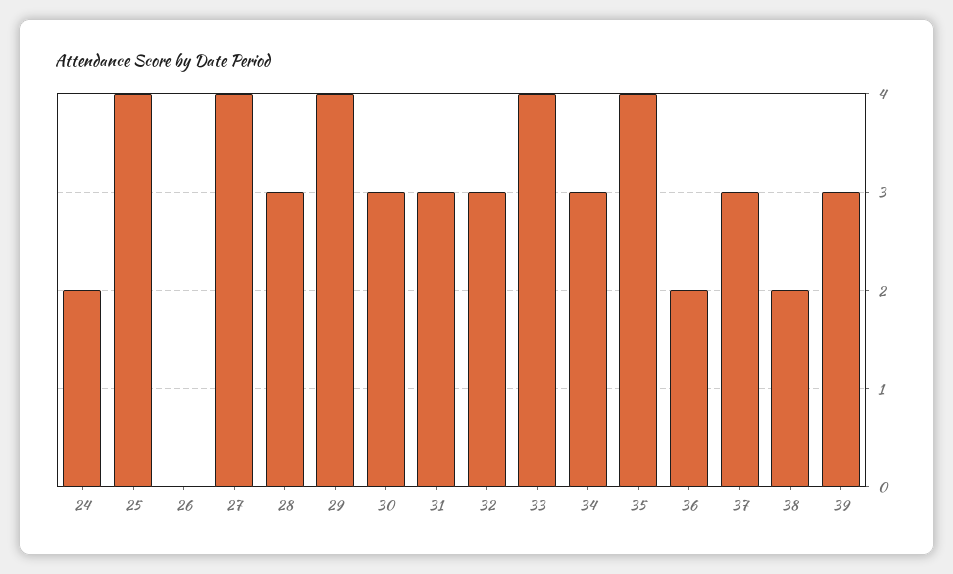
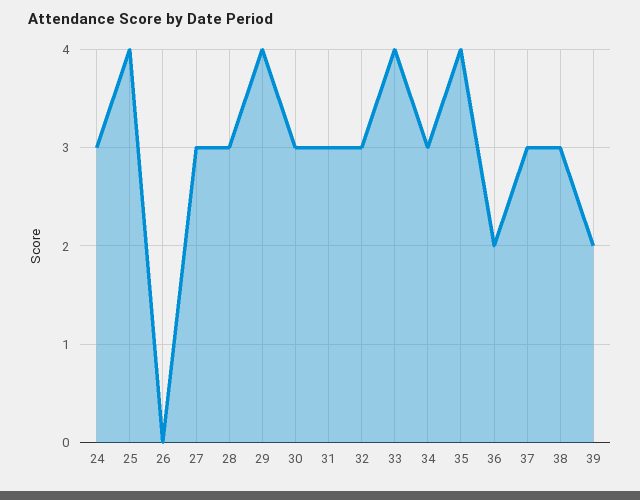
  {
-   "24": 2,
+   "24": 3,
    "25": 4,
    "26": 0,
-   "27": 4,
+   "27": 3,
    "28": 3,
    "29": 4,
    "30": 3,
    "31": 3,
    "32": 3,
    "33": 4,
    "34": 3,
    "35": 4,
    "36": 2,
    "37": 3,
-   "38": 2,
+   "38": 3,
-   "39": 3
+   "39": 2
  }

